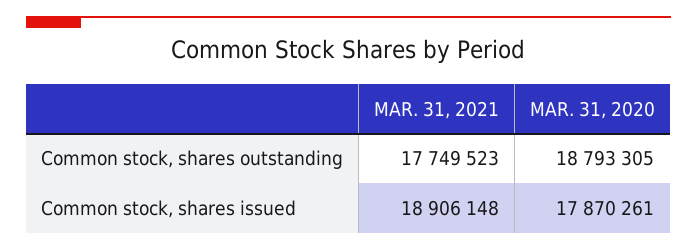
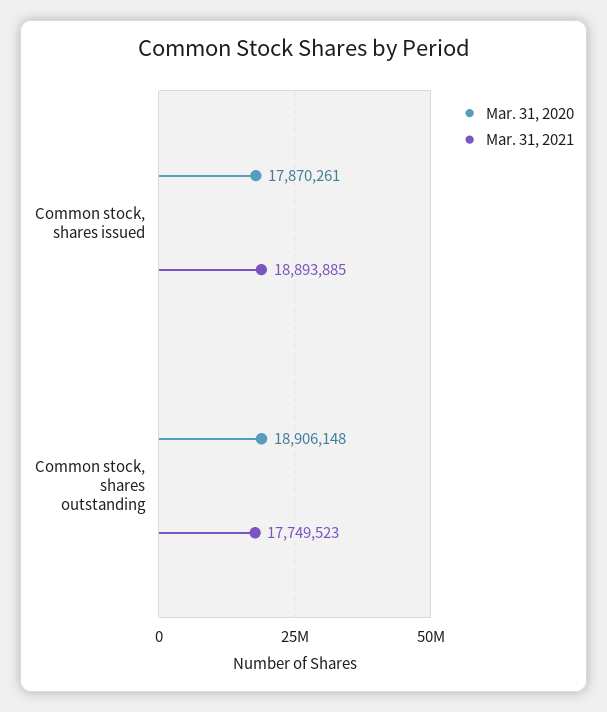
  {
    "MAR. 31, 2021": {
      "Common stock, shares outstanding": 17749523,
-     "Common stock, shares issued": 18906148
+     "Common stock, shares issued": 18893885
    },
    "MAR. 31, 2020": {
-     "Common stock, shares outstanding": 18793305,
+     "Common stock, shares outstanding": 18906148,
      "Common stock, shares issued": 17870261
    }
  }

